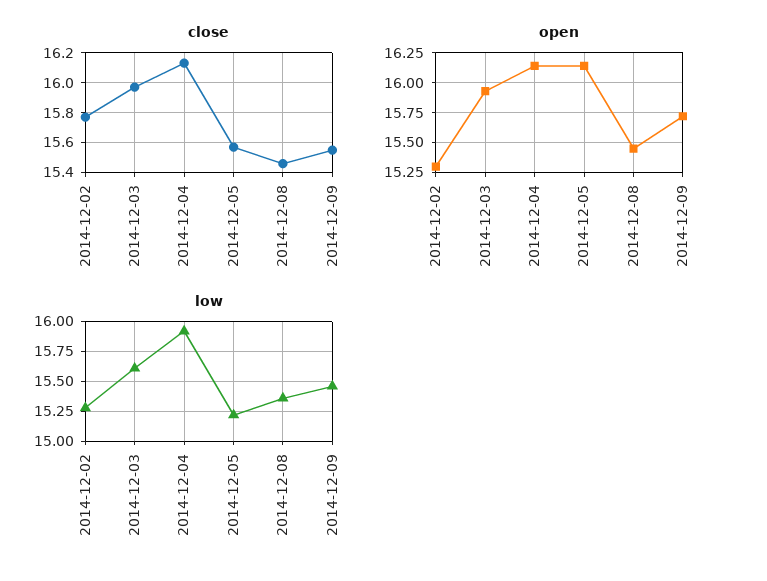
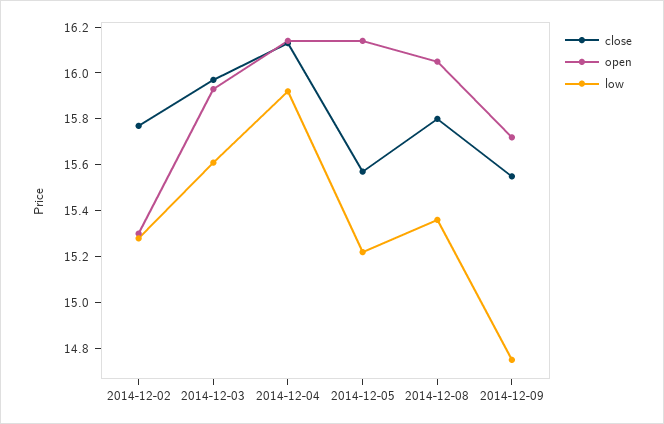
  {
    "close": {
      "2014-12-02": 15.75,
      "2014-12-03": 15.95,
      "2014-12-04": 16.15,
      "2014-12-05": 15.55,
-     "2014-12-08": 15.45,
+     "2014-12-08": 15.8,
      "2014-12-09": 15.55
    },
    "open": {
      "2014-12-02": 15.3,
      "2014-12-03": 15.95,
      "2014-12-04": 16.15,
      "2014-12-05": 16.15,
-     "2014-12-08": 15.5,
+     "2014-12-08": 16.05,
      "2014-12-09": 15.7
    },
    "low": {
      "2014-12-02": 15.3,
      "2014-12-03": 15.6,
      "2014-12-04": 15.9,
      "2014-12-05": 15.2,
      "2014-12-08": 15.35,
-     "2014-12-09": 15.5
+     "2014-12-09": 14.75
    }
  }

